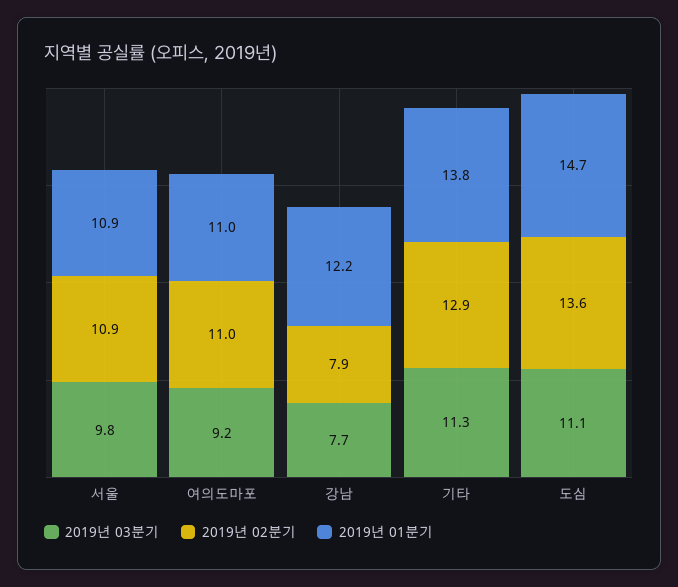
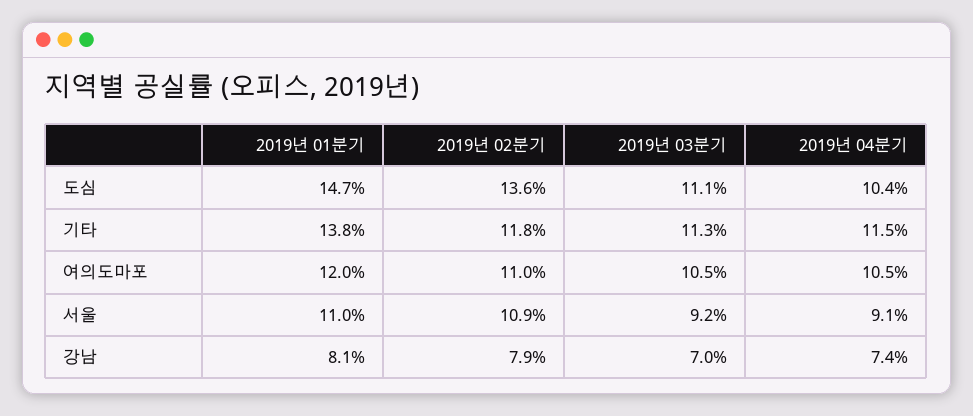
  {
    "2019년 03분기": {
-     "서울": 9.8,
+     "서울": 9.2,
-     "여의도마포": 9.2,
+     "여의도마포": 10.5,
-     "강남": 7.7,
+     "강남": 7,
      "기타": 11.3,
      "도심": 11.1
    },
    "2019년 02분기": {
      "서울": 10.9,
      "여의도마포": 11,
      "강남": 7.9,
-     "기타": 12.9,
+     "기타": 11.8,
      "도심": 13.6
    },
    "2019년 01분기": {
-     "서울": 10.9,
+     "서울": 11,
-     "여의도마포": 11,
+     "여의도마포": 12,
-     "강남": 12.2,
+     "강남": 8.1,
      "기타": 13.8,
      "도심": 14.7
-   }
+   },
+   "2019년 04분기": {
+     "도심": 10.4,
+     "기타": 11.5,
+     "여의도마포": 10.5,
+     "서울": 9.1,
+     "강남": 7.4
+   }
  }

